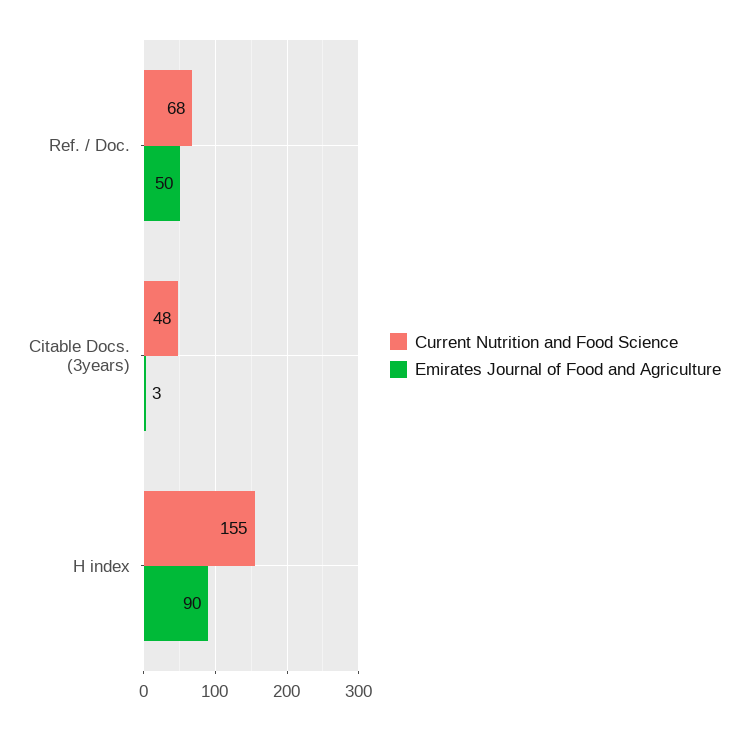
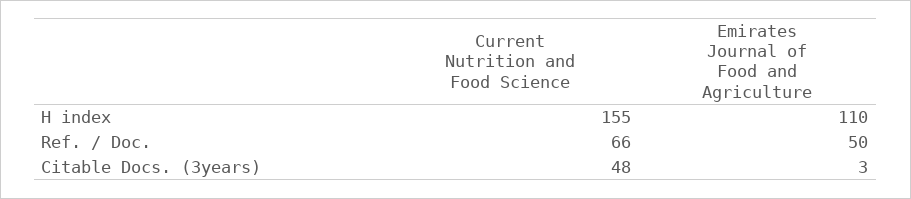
  {
    "Current Nutrition and Food Science": {
-     "Ref. / Doc.": 68,
+     "Ref. / Doc.": 66,
      "Citable Docs. (3years)": 48,
      "H index": 155
    },
    "Emirates Journal of Food and Agriculture": {
      "Ref. / Doc.": 50,
      "Citable Docs. (3years)": 3,
-     "H index": 90
+     "H index": 110
    }
  }

